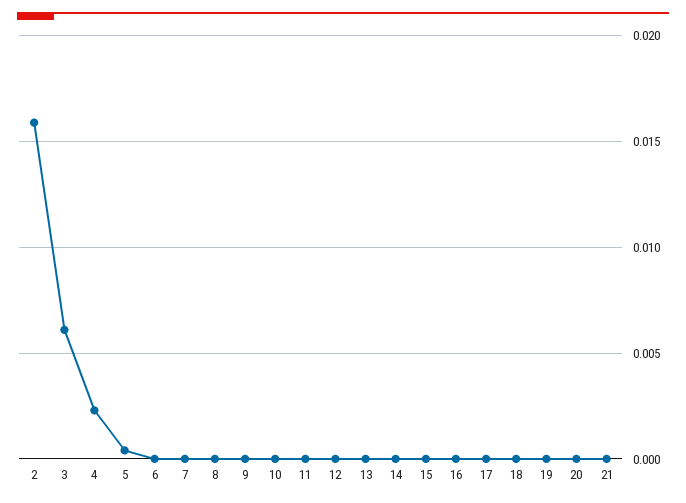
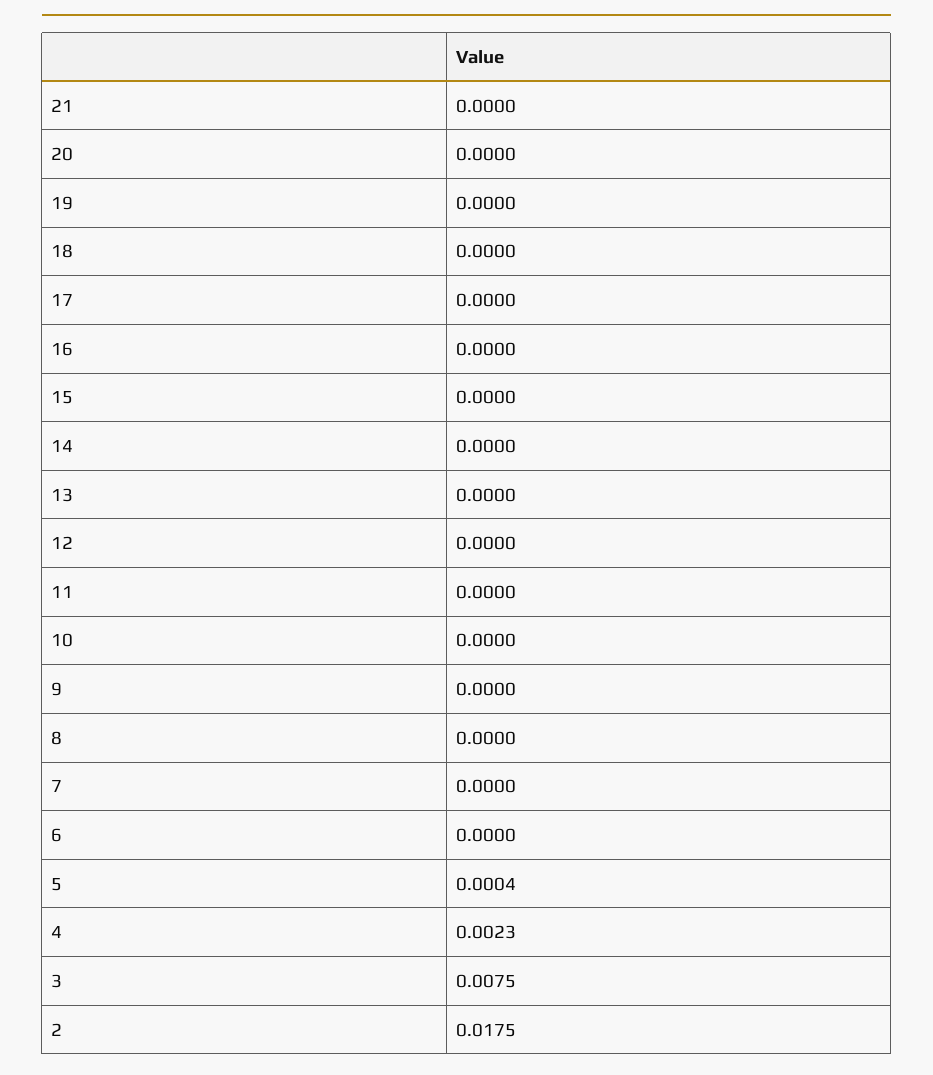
  {
-   "2": 0.016,
+   "2": 0.0175,
-   "3": 0.006,
+   "3": 0.0075,
    "4": 0.0023,
    "5": 0.0004,
    "6": 0,
    "7": 0,
    "8": 0,
    "9": 0,
    "10": 0,
    "11": 0,
    "12": 0,
    "13": 0,
    "14": 0,
    "15": 0,
    "16": 0,
    "17": 0,
    "18": 0,
    "19": 0,
    "20": 0,
    "21": 0
  }

